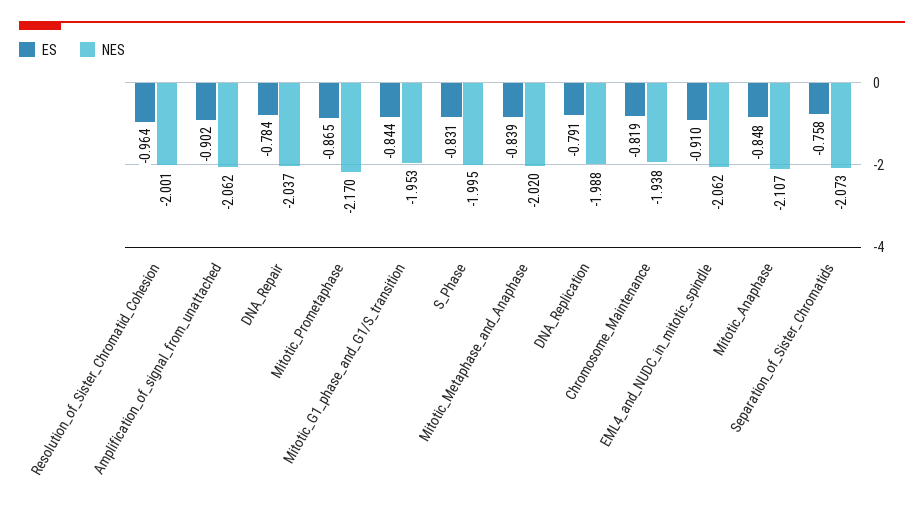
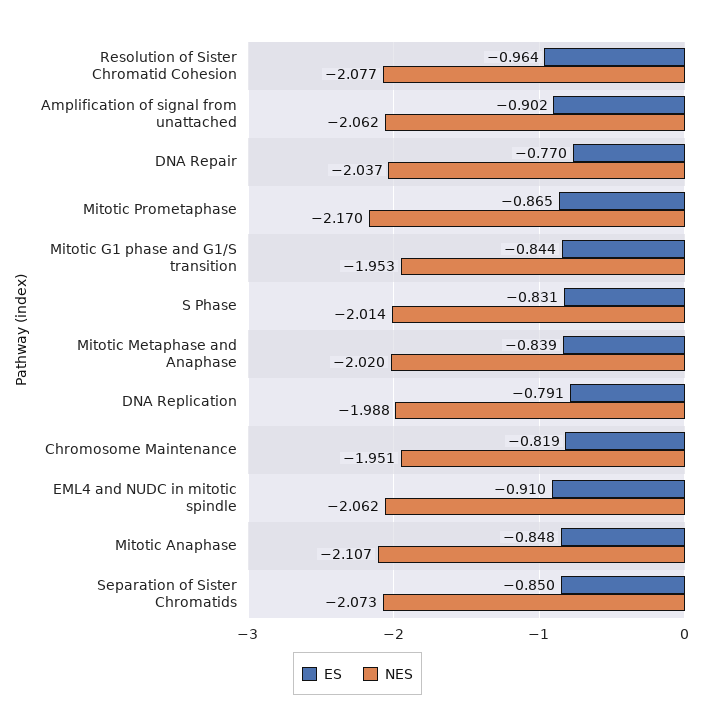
  {
    "ES": {
      "Resolution_of_Sister_Chromatid_Cohesion": -0.964,
      "Amplification_of_signal_from_unattached": -0.902,
-     "DNA_Repair": -0.784,
+     "DNA_Repair": -0.77,
      "Mitotic_Prometaphase": -0.865,
      "Mitotic_G1_phase_and_G1/S_transition": -0.844,
      "S_Phase": -0.831,
      "Mitotic_Metaphase_and_Anaphase": -0.839,
      "DNA_Replication": -0.791,
      "Chromosome_Maintenance": -0.819,
      "EML4_and_NUDC_in_mitotic_spindle": -0.91,
      "Mitotic_Anaphase": -0.848,
-     "Separation_of_Sister_Chromatids": -0.758
+     "Separation_of_Sister_Chromatids": -0.85
    },
    "NES": {
-     "Resolution_of_Sister_Chromatid_Cohesion": -2.001,
+     "Resolution_of_Sister_Chromatid_Cohesion": -2.077,
      "Amplification_of_signal_from_unattached": -2.062,
      "DNA_Repair": -2.037,
      "Mitotic_Prometaphase": -2.17,
      "Mitotic_G1_phase_and_G1/S_transition": -1.953,
-     "S_Phase": -1.995,
+     "S_Phase": -2.014,
      "Mitotic_Metaphase_and_Anaphase": -2.02,
      "DNA_Replication": -1.988,
-     "Chromosome_Maintenance": -1.938,
+     "Chromosome_Maintenance": -1.951,
      "EML4_and_NUDC_in_mitotic_spindle": -2.062,
      "Mitotic_Anaphase": -2.107,
      "Separation_of_Sister_Chromatids": -2.073
    }
  }

